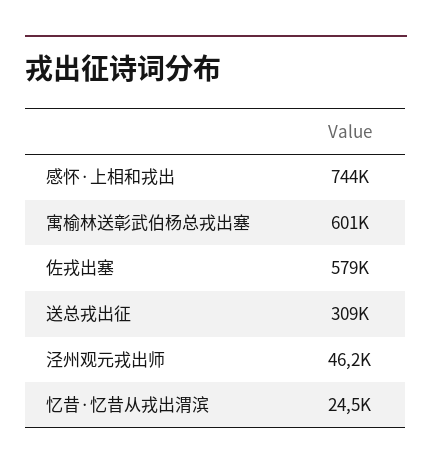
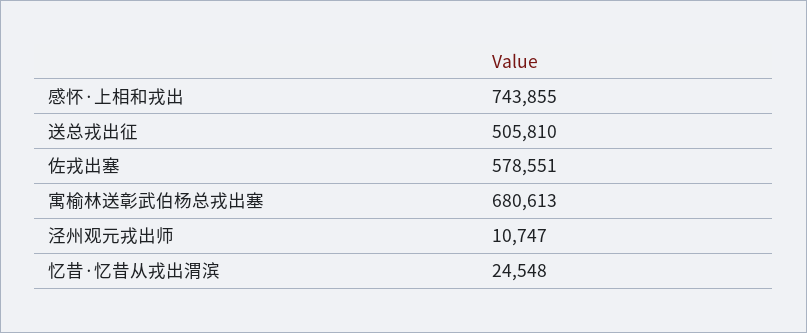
  {
    "感怀·上相和戎出": 743855,
-   "寓榆林送彰武伯杨总戎出塞": 601000,
+   "寓榆林送彰武伯杨总戎出塞": 680613,
    "佐戎出塞": 578551,
-   "送总戎出征": 309000,
+   "送总戎出征": 505810,
-   "泾州观元戎出师": 46200,
+   "泾州观元戎出师": 10747,
    "忆昔·忆昔从戎出渭滨": 24548
  }

